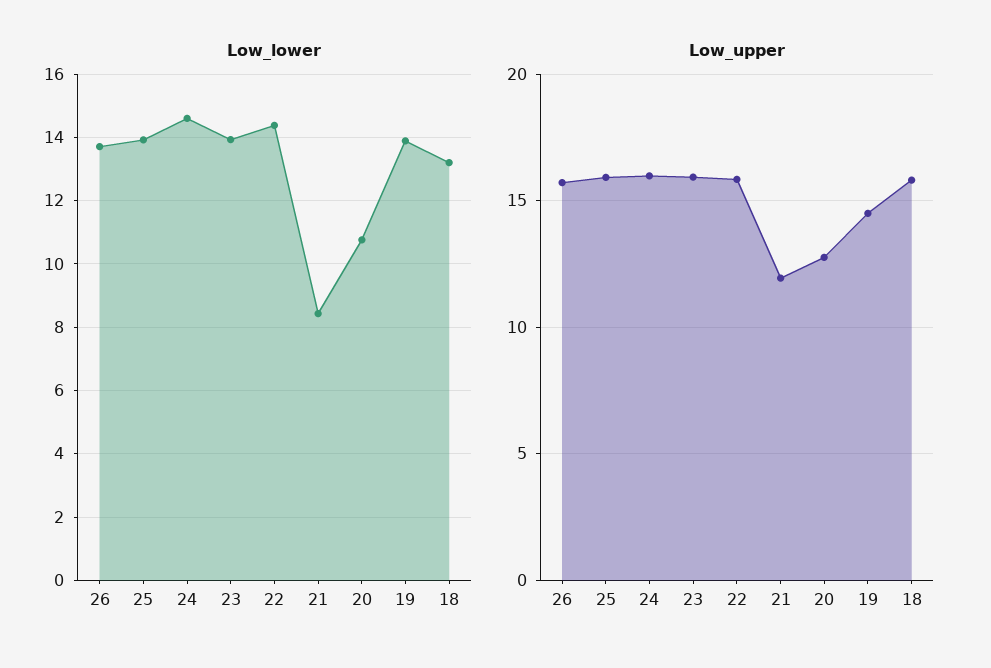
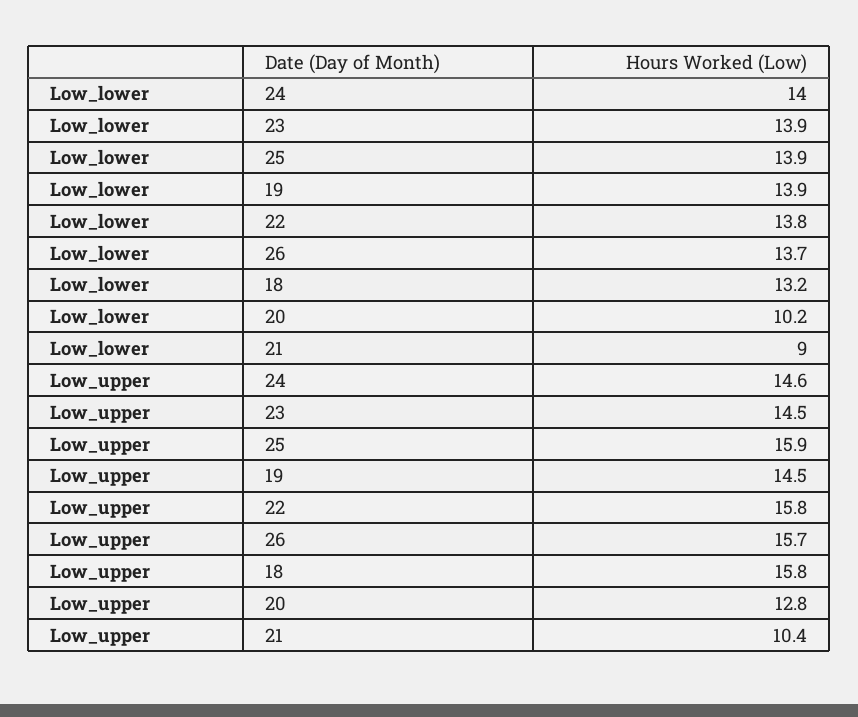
  {
    "Low_lower": {
      "26": 13.7,
      "25": 13.9,
-     "24": 14.6,
+     "24": 14,
      "23": 13.9,
-     "22": 14.4,
+     "22": 13.8,
-     "21": 8.4,
+     "21": 9,
-     "20": 10.8,
+     "20": 10.2,
      "19": 13.9,
      "18": 13.2
    },
    "Low_upper": {
      "26": 15.7,
      "25": 15.9,
-     "24": 16,
+     "24": 14.6,
-     "23": 16,
+     "23": 14.5,
      "22": 15.8,
-     "21": 12,
+     "21": 10.4,
      "20": 12.8,
      "19": 14.5,
      "18": 15.8
    }
  }

